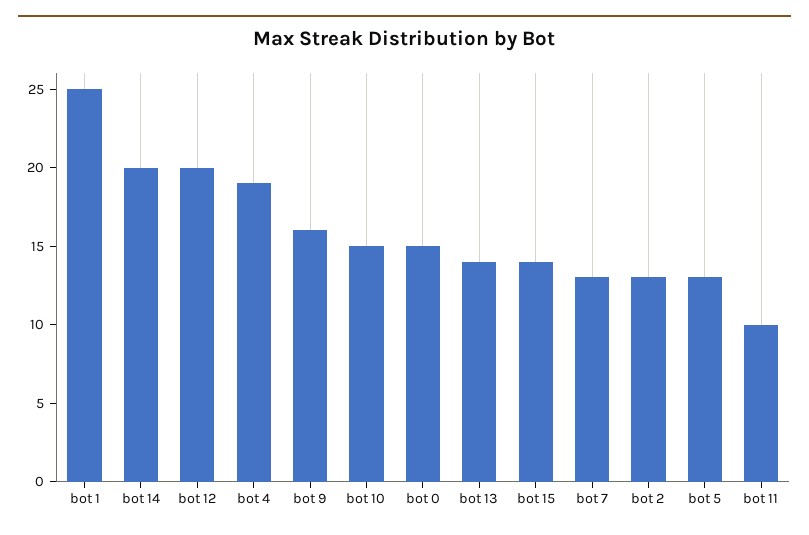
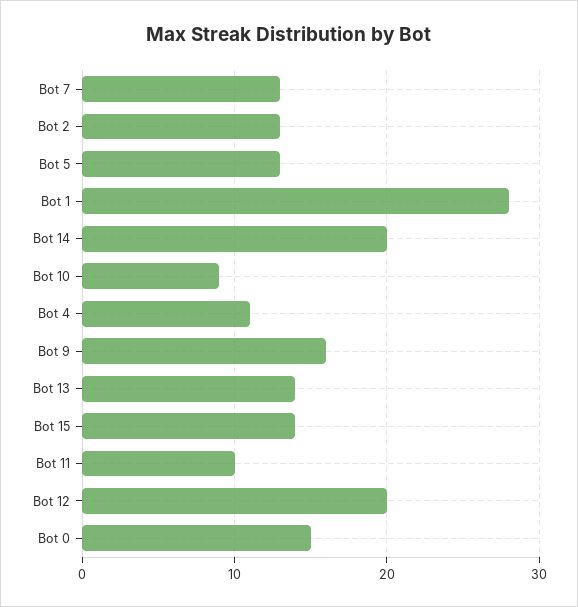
  {
-   "bot 1": 25,
+   "bot 1": 28,
    "bot 14": 20,
    "bot 12": 20,
-   "bot 4": 19,
+   "bot 4": 11,
    "bot 9": 16,
-   "bot 10": 15,
+   "bot 10": 9,
    "bot 0": 15,
    "bot 13": 14,
    "bot 15": 14,
    "bot 7": 13,
    "bot 2": 13,
    "bot 5": 13,
    "bot 11": 10
  }

